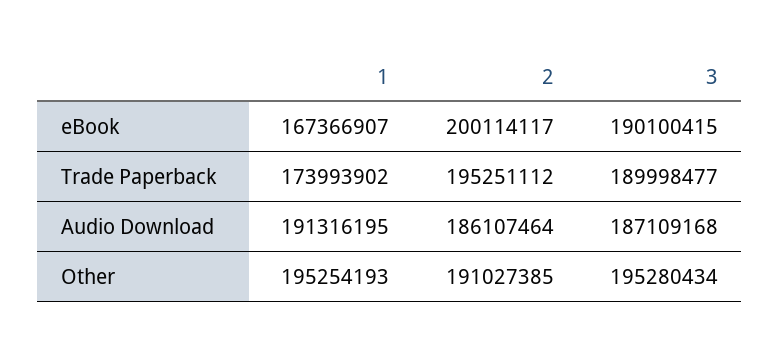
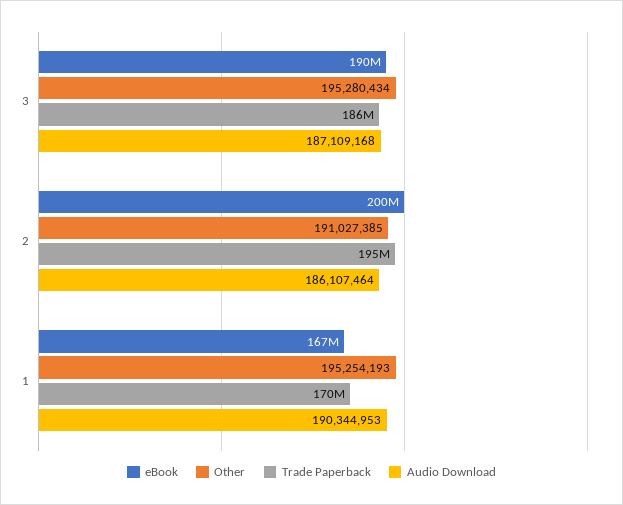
  {
    "eBook": {
      "1": 167366907,
      "2": 200114117,
      "3": 190100415
    },
    "Trade Paperback": {
-     "1": 173993902,
+     "1": 170000000,
      "2": 195251112,
-     "3": 189998477
+     "3": 186000000
    },
    "Audio Download": {
-     "1": 191316195,
+     "1": 190344953,
      "2": 186107464,
      "3": 187109168
    },
    "Other": {
      "1": 195254193,
      "2": 191027385,
      "3": 195280434
    }
  }

